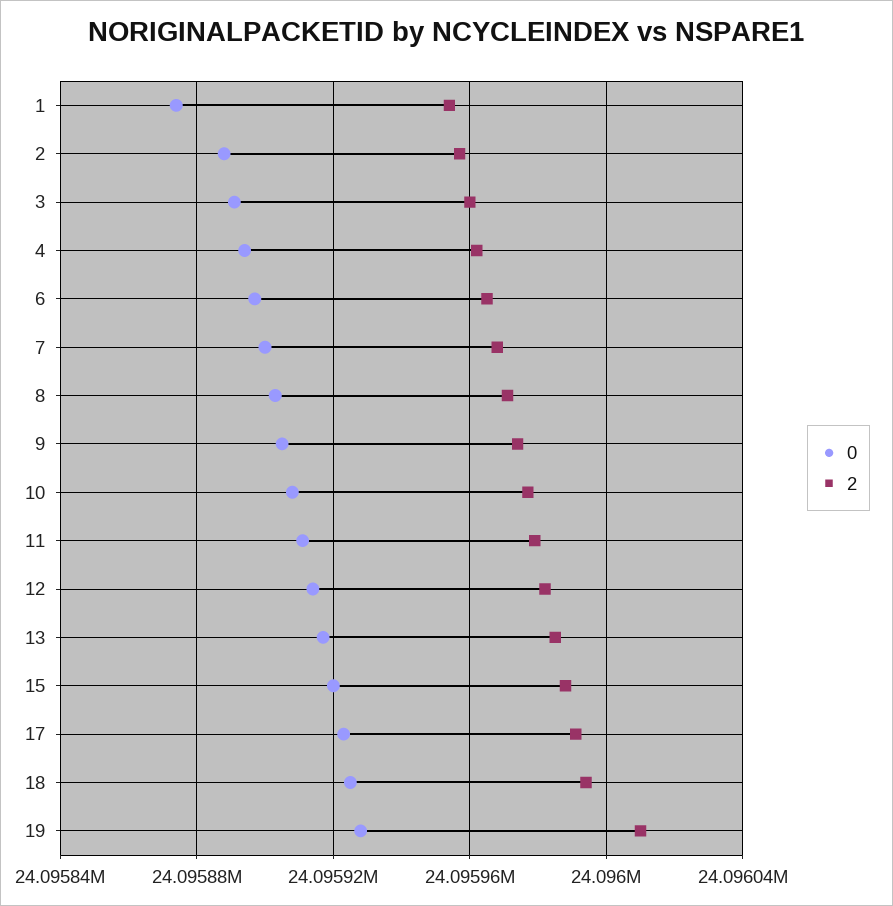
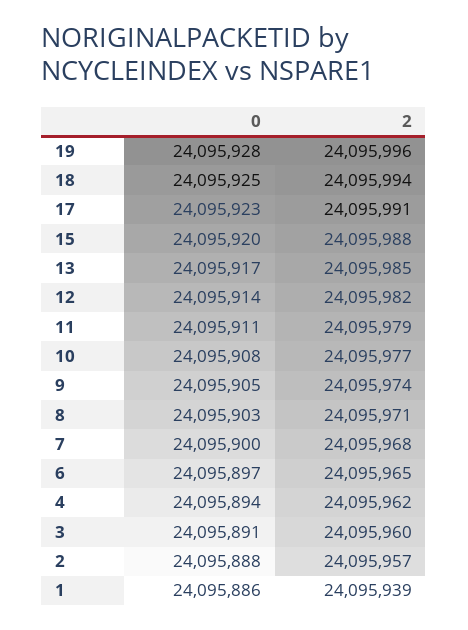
  {
    "0": {
-     "1": 24095875,
+     "1": 24095886,
      "2": 24095888,
      "3": 24095891,
      "4": 24095894,
      "6": 24095897,
      "7": 24095900,
      "8": 24095903,
      "9": 24095905,
      "10": 24095908,
      "11": 24095911,
      "12": 24095914,
      "13": 24095917,
      "15": 24095920,
      "17": 24095923,
      "18": 24095925,
      "19": 24095928
    },
    "2": {
-     "1": 24095955,
+     "1": 24095939,
      "2": 24095957,
      "3": 24095960,
      "4": 24095962,
      "6": 24095965,
      "7": 24095968,
      "8": 24095971,
      "9": 24095974,
      "10": 24095977,
      "11": 24095979,
      "12": 24095982,
      "13": 24095985,
      "15": 24095988,
      "17": 24095991,
      "18": 24095994,
-     "19": 24096010
+     "19": 24095996
    }
  }

